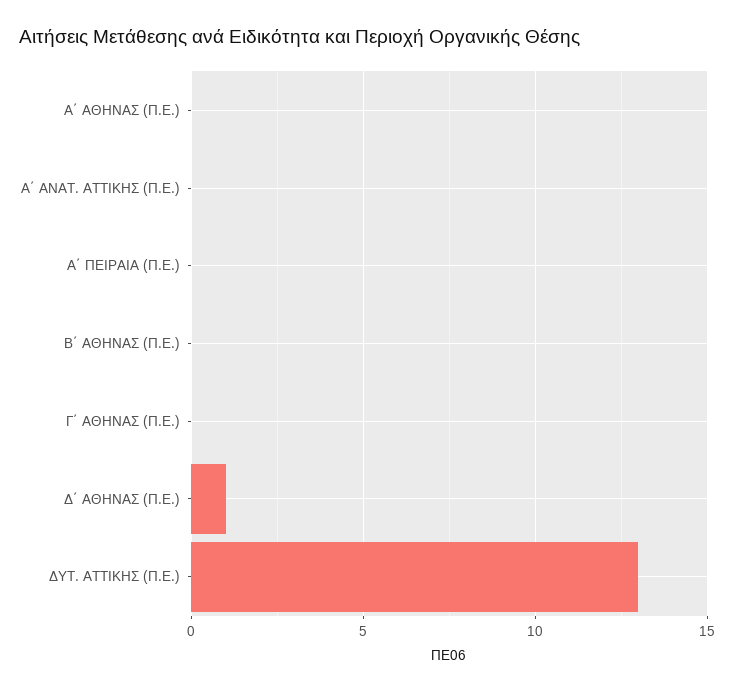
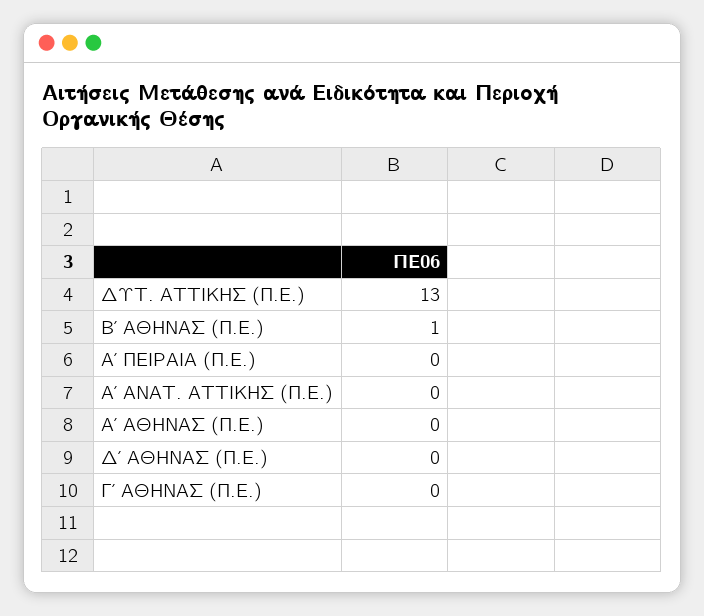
  {
    "Α΄ ΑΘΗΝΑΣ (Π.Ε.)": 0,
    "Α΄ ΑΝΑΤ. ΑΤΤΙΚΗΣ (Π.Ε.)": 0,
    "Α΄ ΠΕΙΡΑΙΑ (Π.Ε.)": 0,
-   "Β΄ ΑΘΗΝΑΣ (Π.Ε.)": 0,
+   "Β΄ ΑΘΗΝΑΣ (Π.Ε.)": 1,
    "Γ΄ ΑΘΗΝΑΣ (Π.Ε.)": 0,
-   "Δ΄ ΑΘΗΝΑΣ (Π.Ε.)": 1,
+   "Δ΄ ΑΘΗΝΑΣ (Π.Ε.)": 0,
    "ΔΥΤ. ΑΤΤΙΚΗΣ (Π.Ε.)": 13
  }

